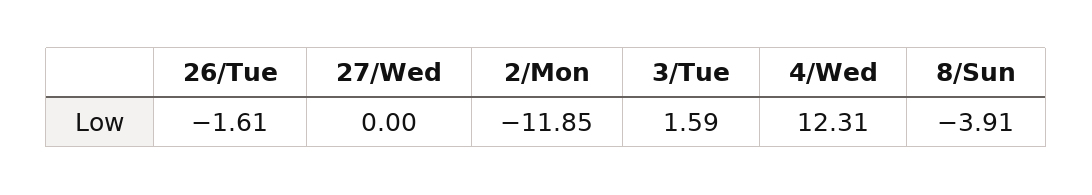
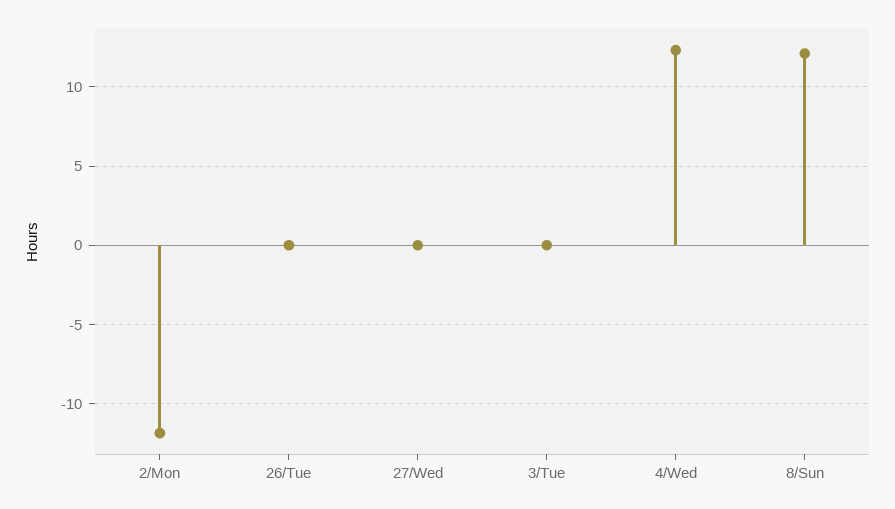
  {
-   "26/Tue": -1.61,
+   "26/Tue": 0,
    "27/Wed": 0,
    "2/Mon": -11.85,
-   "3/Tue": 1.59,
+   "3/Tue": 0,
    "4/Wed": 12.31,
-   "8/Sun": -3.91
+   "8/Sun": 12
  }

